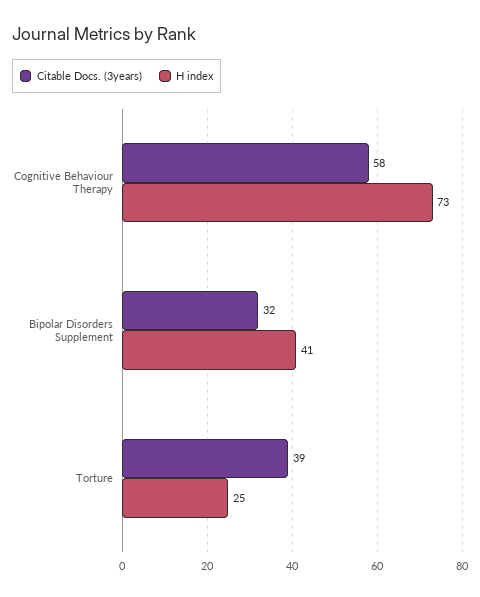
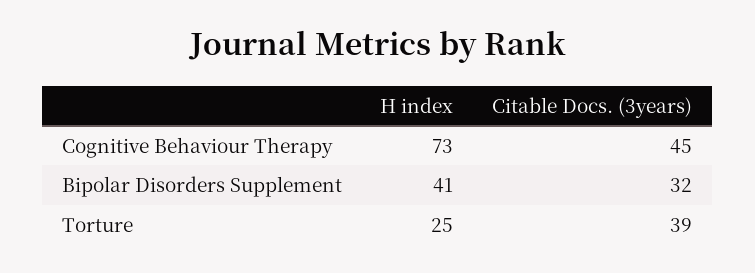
  {
    "Citable Docs. (3years)": {
-     "Cognitive Behaviour Therapy": 58,
+     "Cognitive Behaviour Therapy": 45,
      "Bipolar Disorders Supplement": 32,
      "Torture": 39
    },
    "H index": {
      "Cognitive Behaviour Therapy": 73,
      "Bipolar Disorders Supplement": 41,
      "Torture": 25
    }
  }

